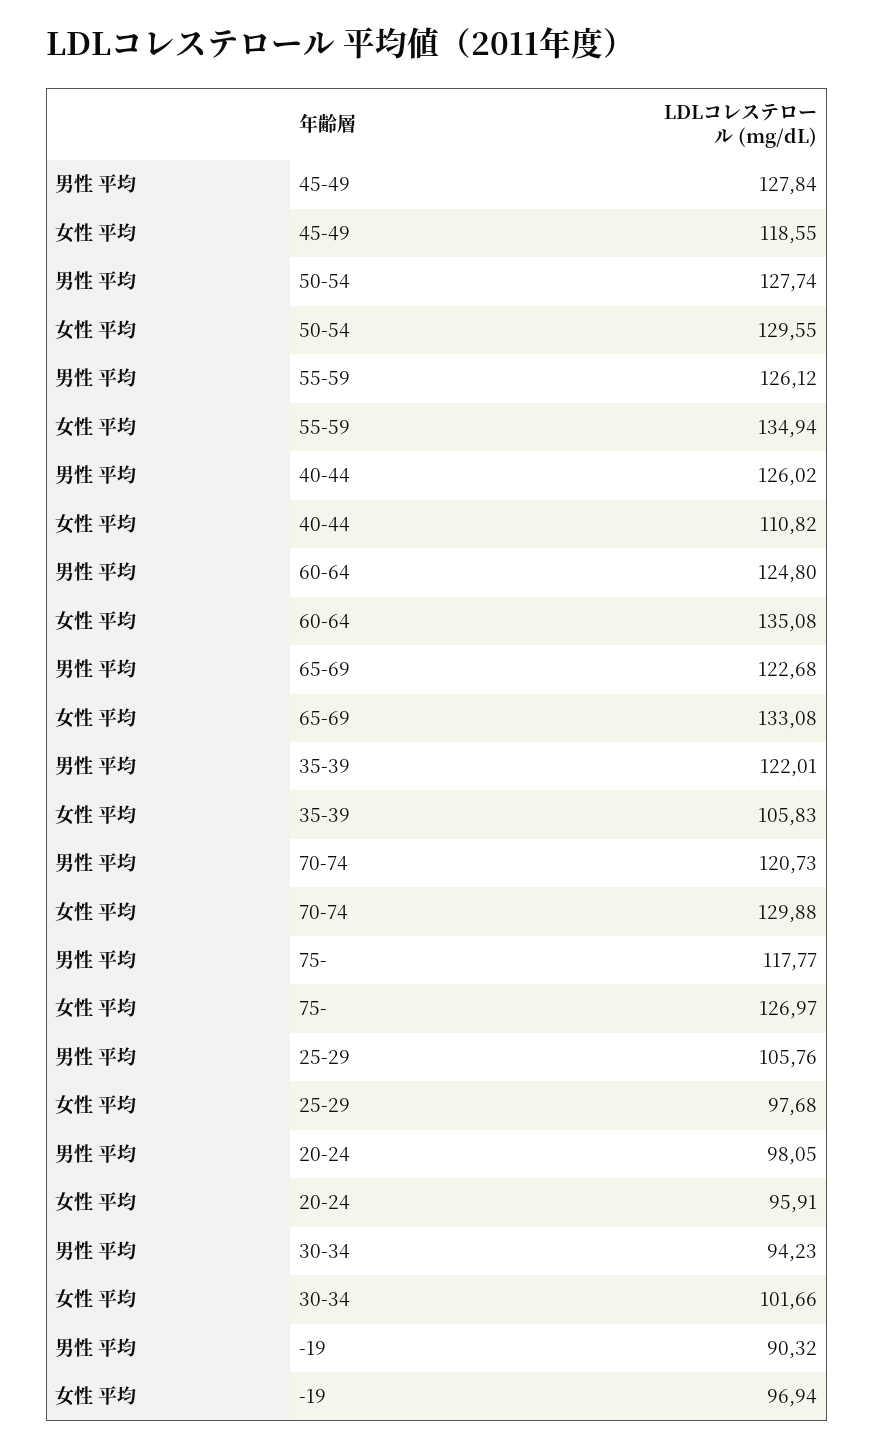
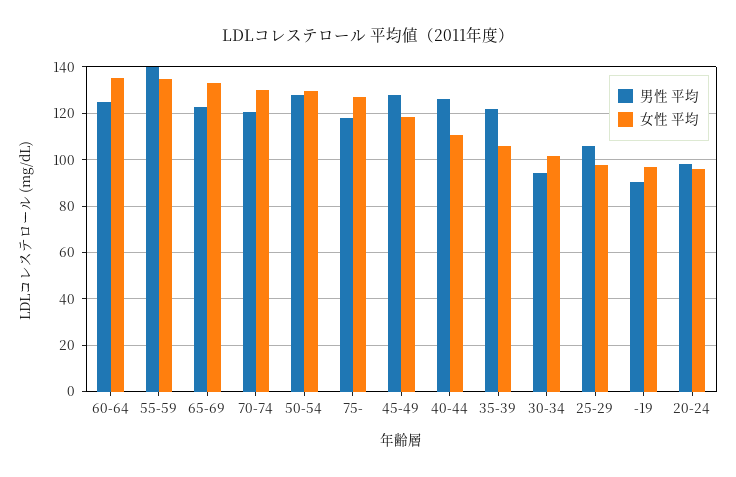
  {
    "男性 平均": {
      "45-49": 127.84,
      "50-54": 127.74,
-     "55-59": 126.12,
+     "55-59": 140,
      "40-44": 126.02,
      "60-64": 124.8,
      "65-69": 122.68,
      "35-39": 122.01,
      "70-74": 120.73,
      "75-": 117.77,
      "25-29": 105.76,
      "20-24": 98.05,
      "30-34": 94.23,
      "-19": 90.32
    },
    "女性 平均": {
      "45-49": 118.55,
      "50-54": 129.55,
      "55-59": 134.94,
      "40-44": 110.82,
      "60-64": 135.08,
      "65-69": 133.08,
      "35-39": 105.83,
      "70-74": 129.88,
      "75-": 126.97,
      "25-29": 97.68,
      "20-24": 95.91,
      "30-34": 101.66,
      "-19": 96.94
    }
  }

